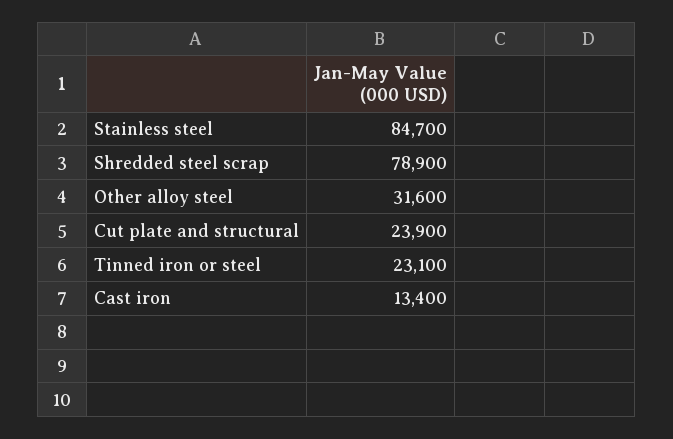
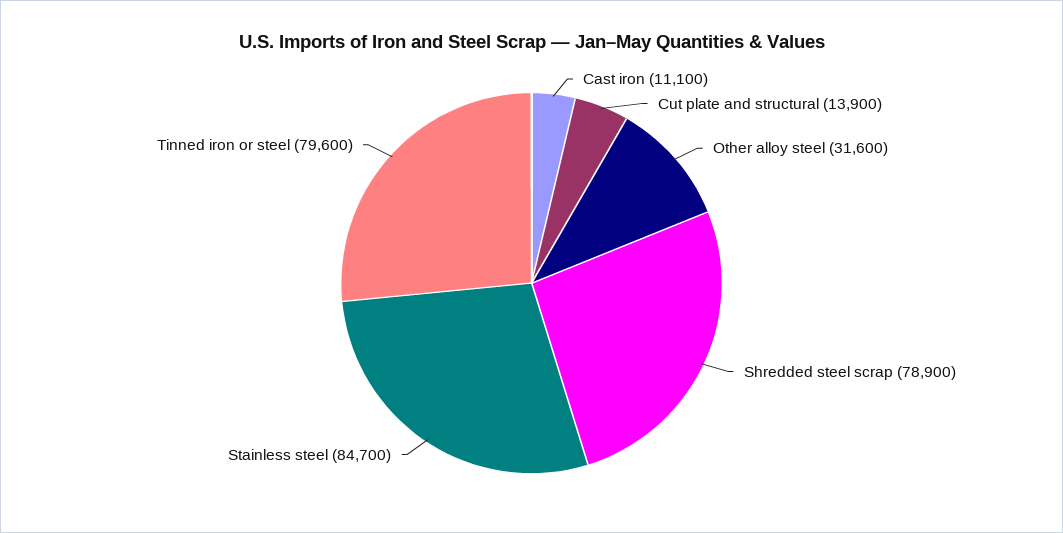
  {
    "Stainless steel": 84700,
    "Shredded steel scrap": 78900,
    "Other alloy steel": 31600,
-   "Cut plate and structural": 23900,
+   "Cut plate and structural": 13900,
-   "Tinned iron or steel": 23100,
+   "Tinned iron or steel": 79600,
-   "Cast iron": 13400
+   "Cast iron": 11100
  }

